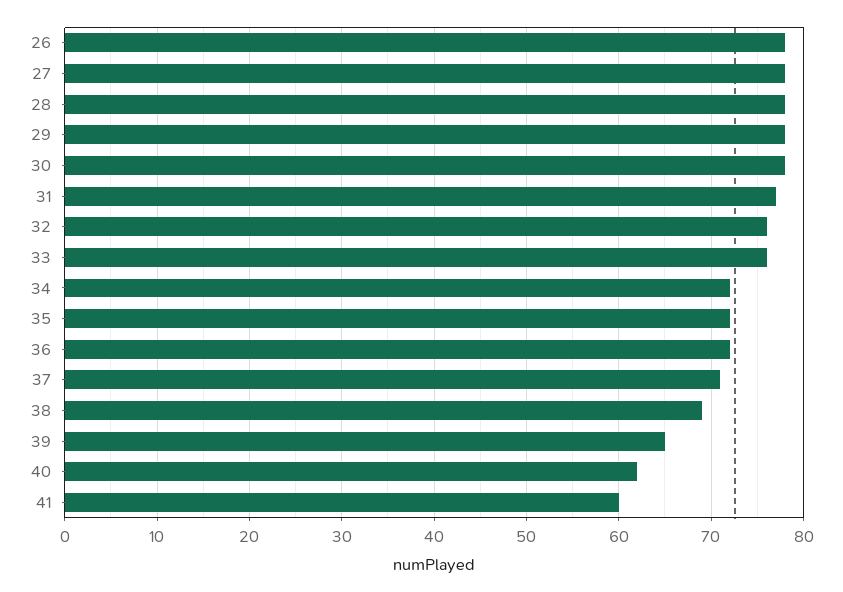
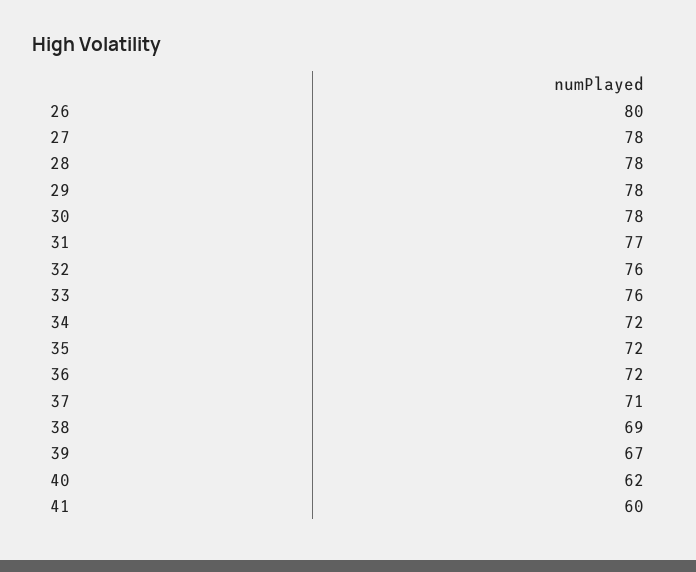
  {
-   "26": 78,
+   "26": 80,
    "27": 78,
    "28": 78,
    "29": 78,
    "30": 78,
    "31": 77,
    "32": 76,
    "33": 76,
    "34": 72,
    "35": 72,
    "36": 72,
    "37": 71,
    "38": 69,
-   "39": 65,
+   "39": 67,
    "40": 62,
    "41": 60
  }

